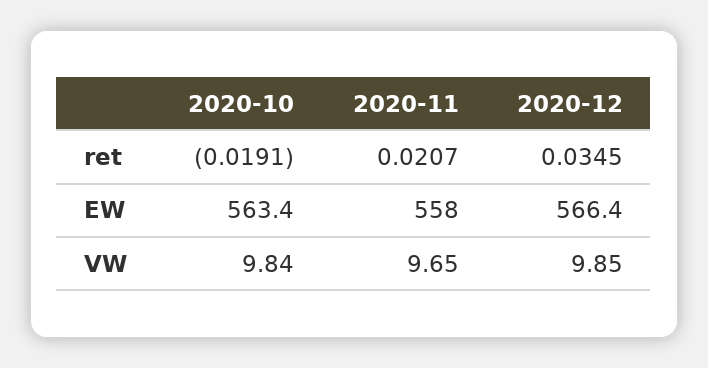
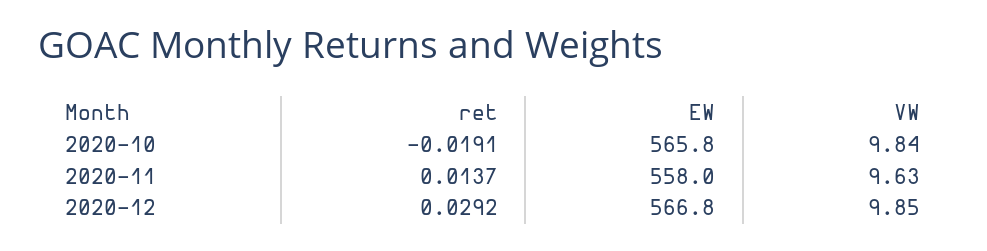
  {
    "2020-10": {
      "ret": -0.0191,
-     "EW": 563.4,
+     "EW": 565.8,
      "VW": 9.84
    },
    "2020-11": {
-     "ret": 0.0207,
+     "ret": 0.0137,
      "EW": 558,
-     "VW": 9.65
+     "VW": 9.63
    },
    "2020-12": {
-     "ret": 0.0345,
+     "ret": 0.0292,
-     "EW": 566.4,
+     "EW": 566.8,
      "VW": 9.85
    }
  }

